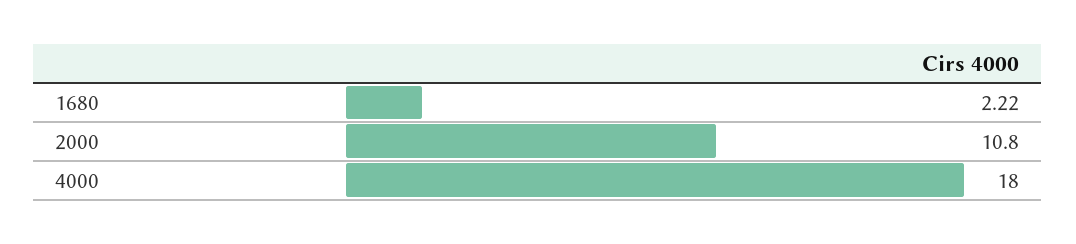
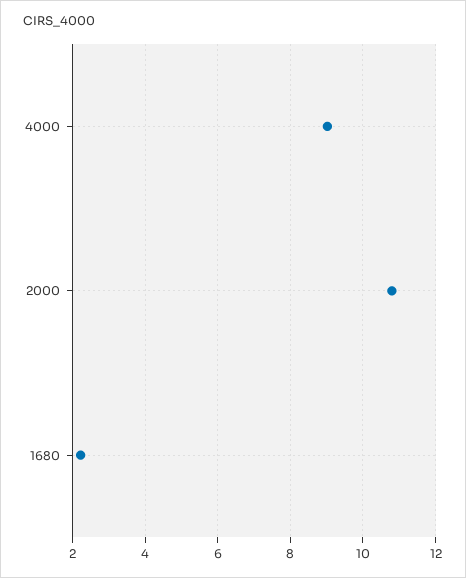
  {
    "1680": 2.22,
    "2000": 10.8,
-   "4000": 18
+   "4000": 9
  }

